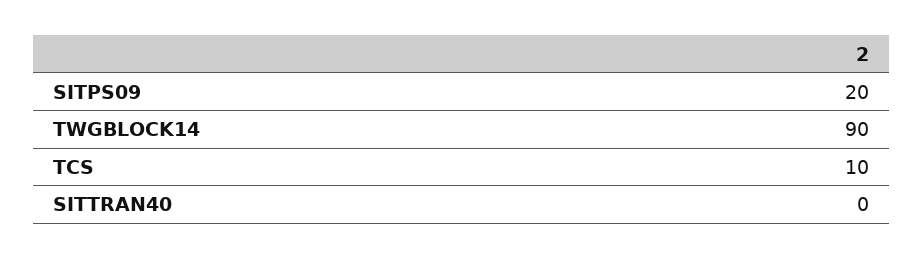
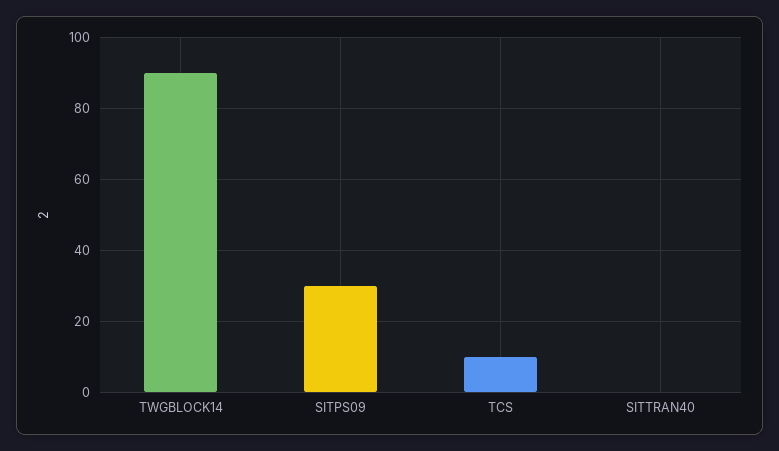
  {
-   "SITPS09": 20,
+   "SITPS09": 30,
    "TWGBLOCK14": 90,
    "TCS": 10,
    "SITTRAN40": 0
  }

